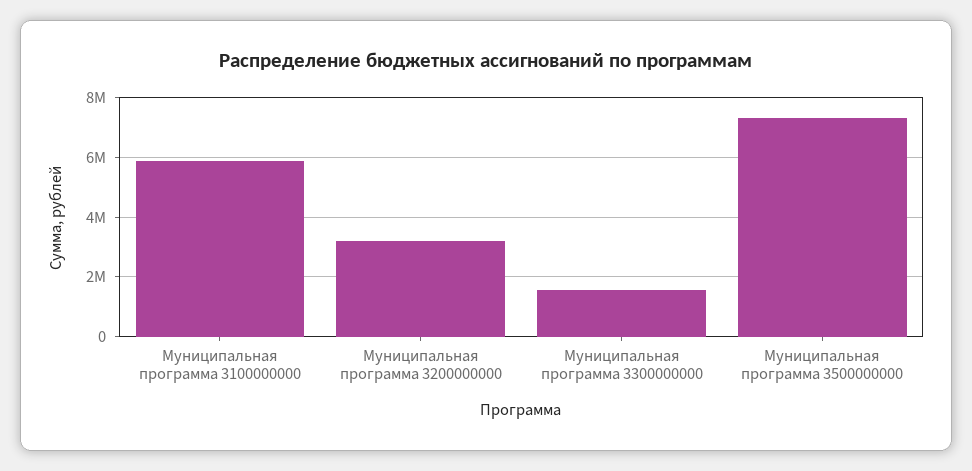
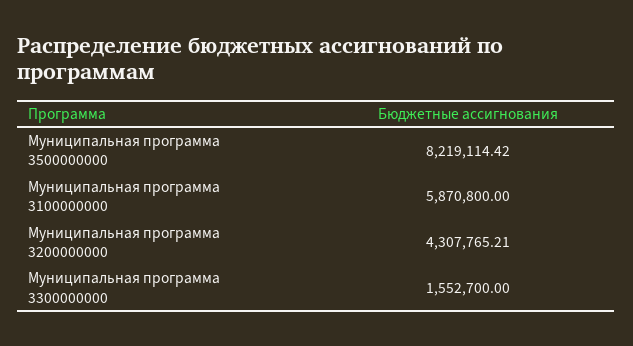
  {
    "Муниципальная программа 3100000000": 5870800,
-   "Муниципальная программа 3200000000": 3250000,
+   "Муниципальная программа 3200000000": 4307765.21,
    "Муниципальная программа 3300000000": 1552700,
-   "Муниципальная программа 3500000000": 7250000
+   "Муниципальная программа 3500000000": 8219114.42
  }

